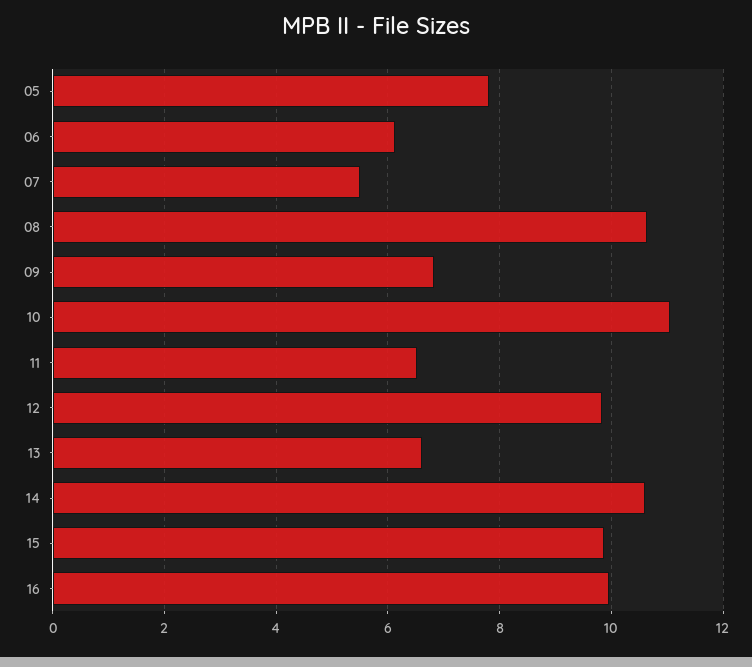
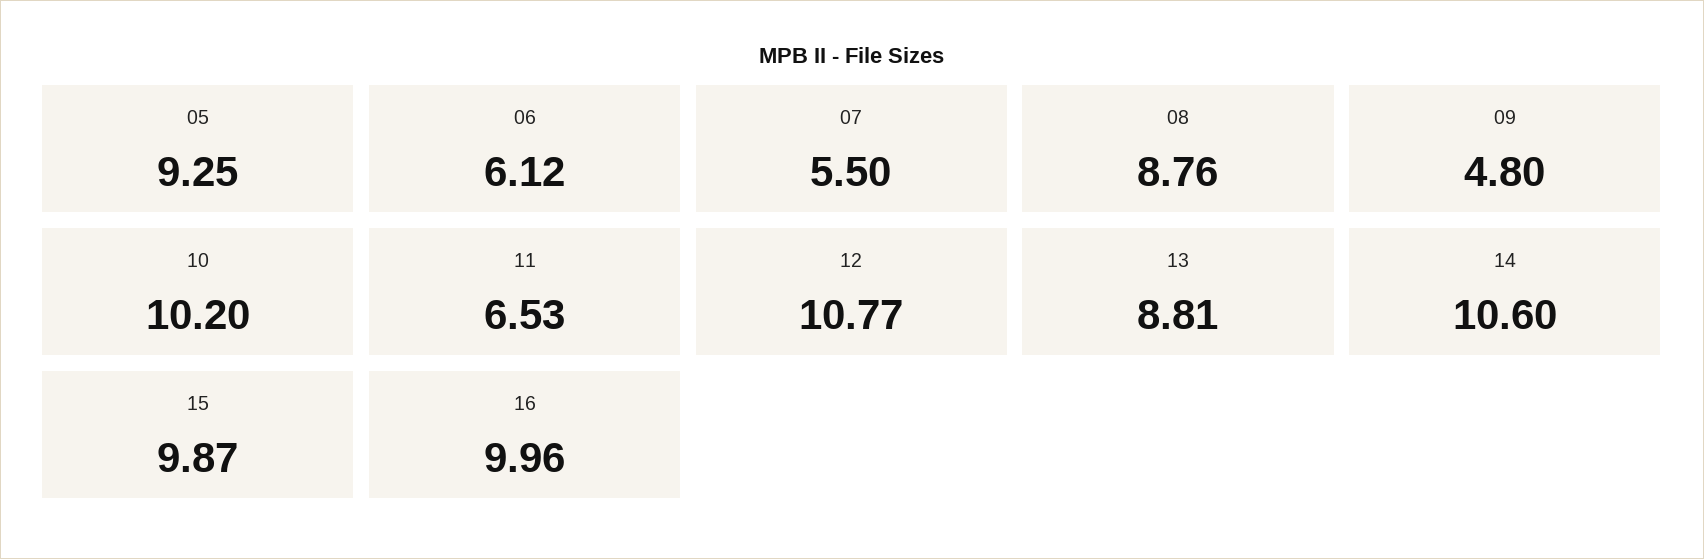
  {
-   "05": 7.8,
+   "05": 9.25,
    "06": 6.12,
    "07": 5.5,
-   "08": 10.6,
+   "08": 8.76,
-   "09": 6.8,
+   "09": 4.8,
-   "10": 11,
+   "10": 10.2,
    "11": 6.53,
-   "12": 9.8,
+   "12": 10.77,
-   "13": 6.6,
+   "13": 8.81,
    "14": 10.6,
    "15": 9.87,
    "16": 9.96
  }

